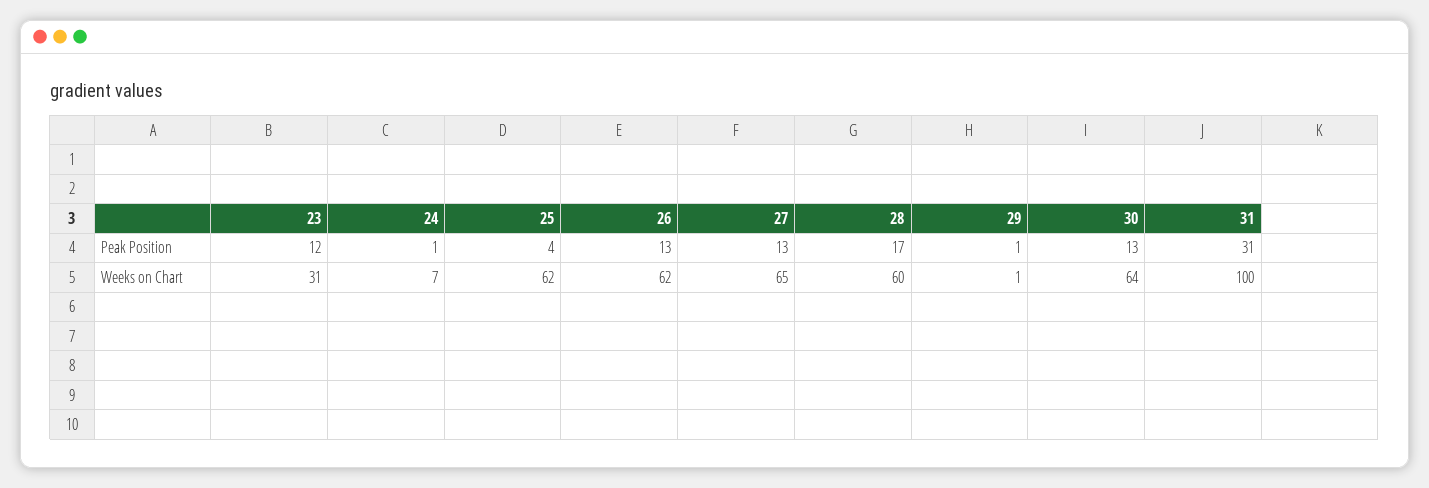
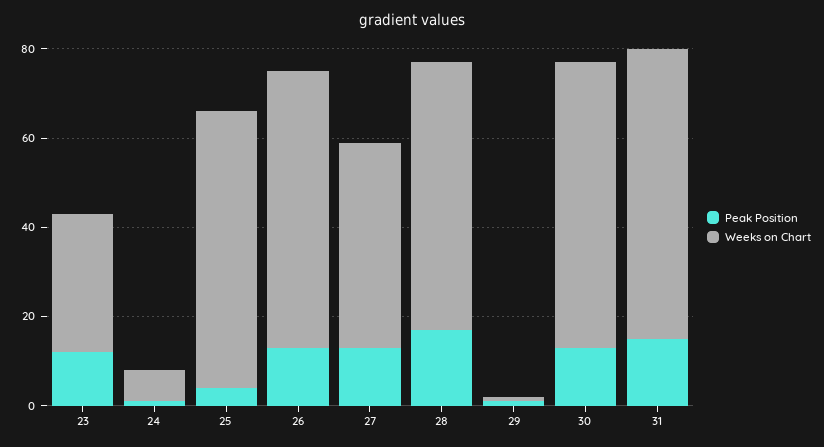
  {
    "Peak Position": {
      "23": 12,
      "24": 1,
      "25": 4,
      "26": 13,
      "27": 13,
      "28": 17,
      "29": 1,
      "30": 13,
-     "31": 31
+     "31": 15
    },
    "Weeks on Chart": {
      "23": 31,
      "24": 7,
      "25": 62,
      "26": 62,
-     "27": 65,
+     "27": 45,
      "28": 60,
      "29": 1,
      "30": 64,
-     "31": 100
+     "31": 65
    }
  }

